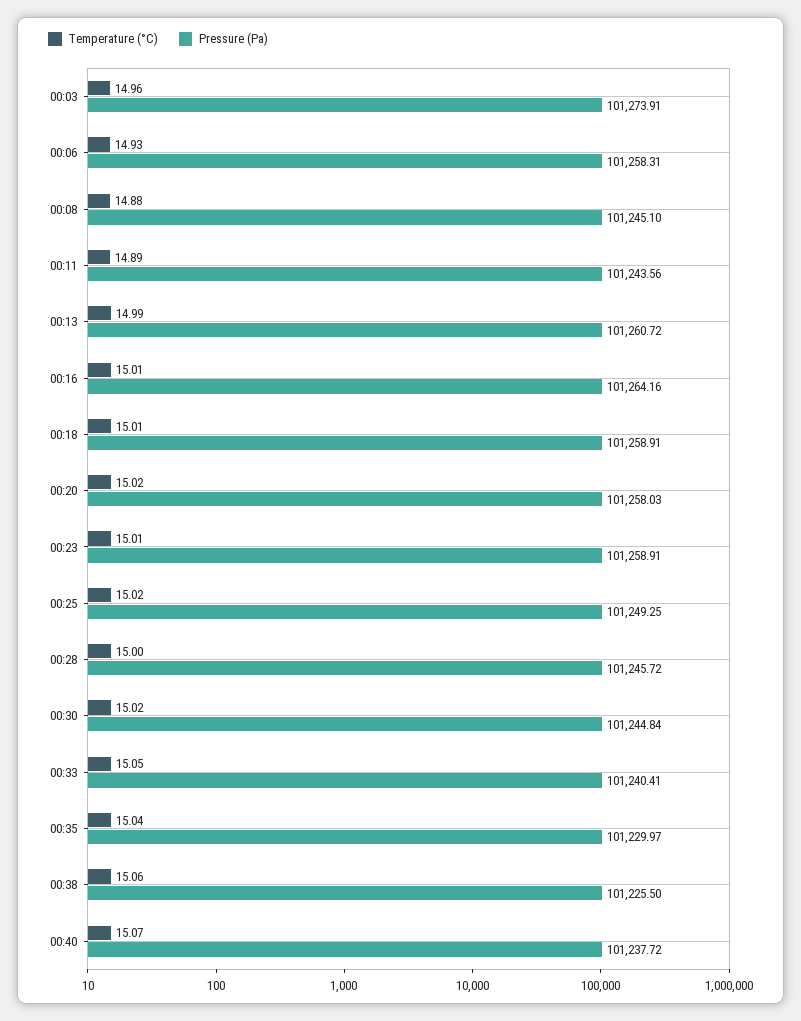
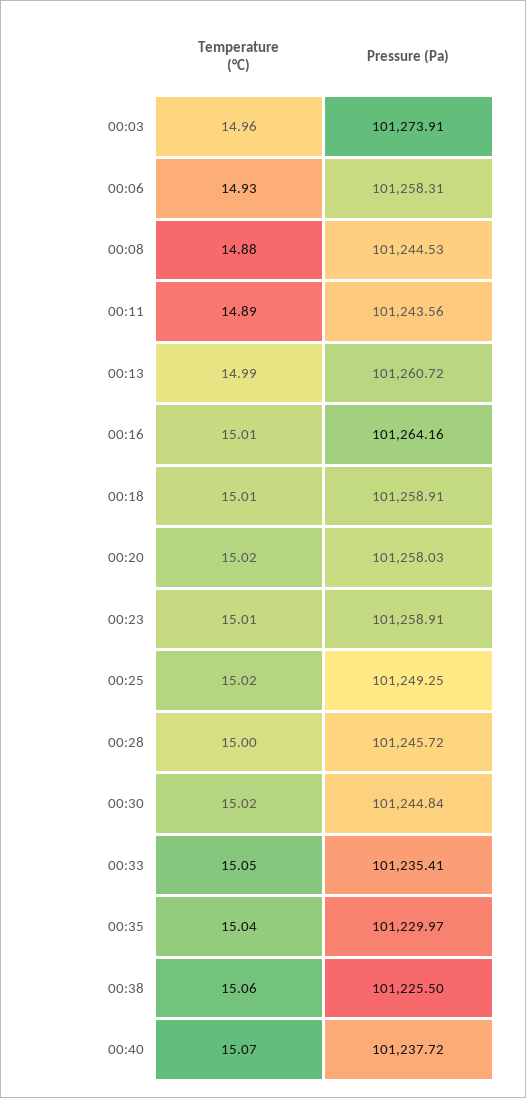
  {
    "Temperature (°C)": {
      "00:03": 14.96,
      "00:06": 14.93,
      "00:08": 14.88,
      "00:11": 14.89,
      "00:13": 14.99,
      "00:16": 15.01,
      "00:18": 15.01,
      "00:20": 15.02,
      "00:23": 15.01,
      "00:25": 15.02,
      "00:28": 15,
      "00:30": 15.02,
      "00:33": 15.05,
      "00:35": 15.04,
      "00:38": 15.06,
      "00:40": 15.07
    },
    "Pressure (Pa)": {
      "00:03": 101273.91,
      "00:06": 101258.31,
-     "00:08": 101245.1,
+     "00:08": 101244.53,
      "00:11": 101243.56,
      "00:13": 101260.72,
      "00:16": 101264.16,
      "00:18": 101258.91,
      "00:20": 101258.03,
      "00:23": 101258.91,
      "00:25": 101249.25,
      "00:28": 101245.72,
      "00:30": 101244.84,
-     "00:33": 101240.41,
+     "00:33": 101235.41,
      "00:35": 101229.97,
      "00:38": 101225.5,
      "00:40": 101237.72
    }
  }

